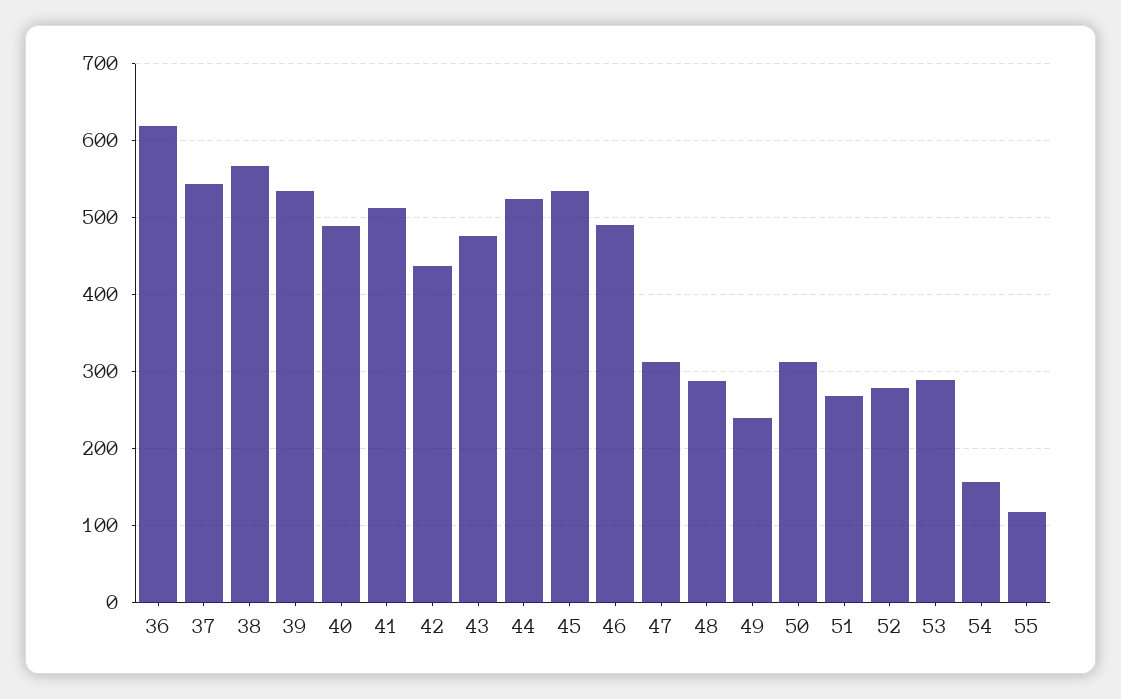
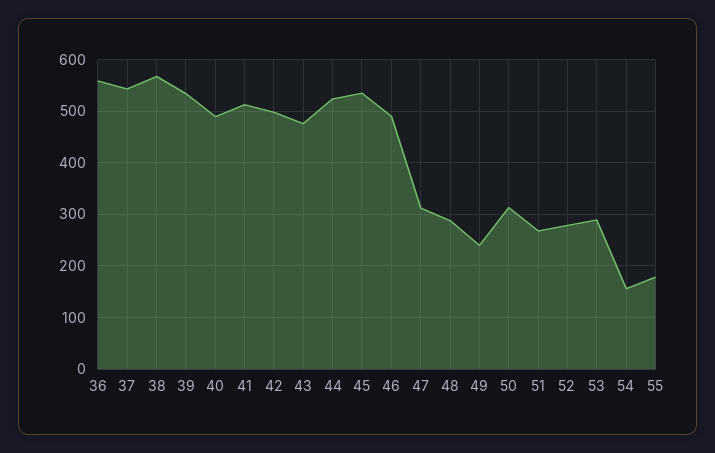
  {
-   "36": 620,
+   "36": 560,
    "37": 540,
    "38": 570,
    "39": 530,
    "40": 490,
    "41": 510,
-   "42": 440,
+   "42": 500,
    "43": 480,
    "44": 520,
    "45": 530,
    "46": 490,
    "47": 310,
    "48": 290,
    "49": 240,
    "50": 310,
    "51": 270,
    "52": 280,
    "53": 290,
    "54": 160,
-   "55": 120
+   "55": 180
  }

